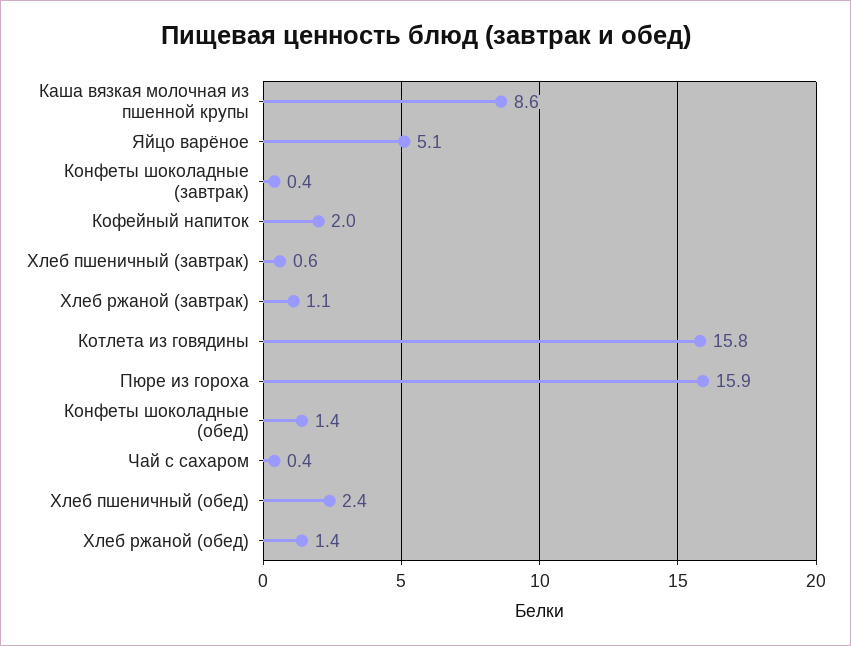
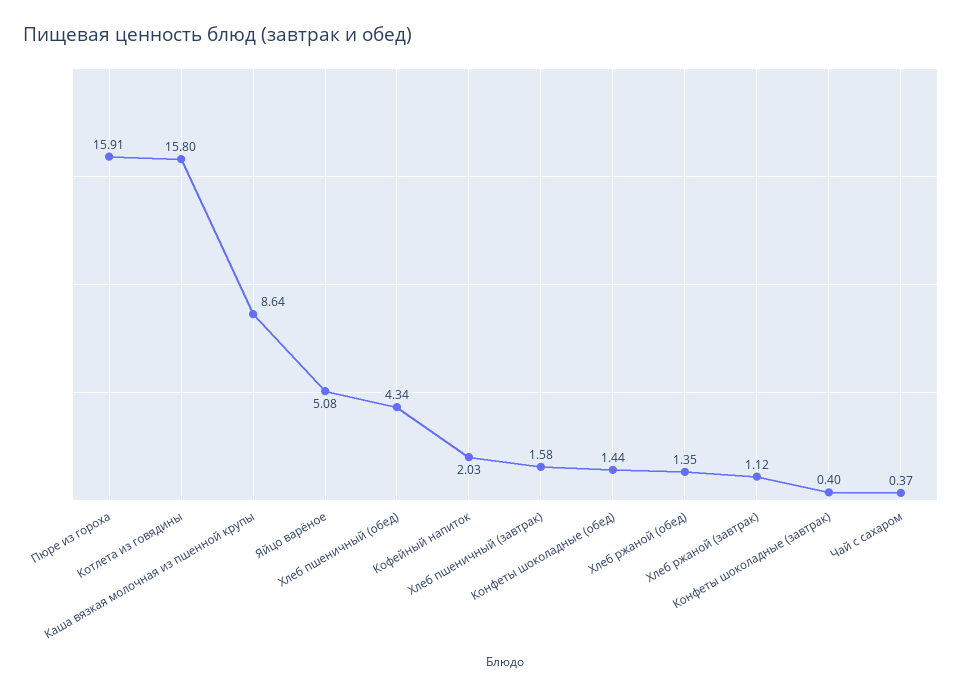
  {
    "Каша вязкая молочная из пшенной крупы": 8.64,
    "Яйцо варёное": 5.08,
    "Конфеты шоколадные (завтрак)": 0.4,
    "Кофейный напиток": 2.03,
-   "Хлеб пшеничный (завтрак)": 0.6,
+   "Хлеб пшеничный (завтрак)": 1.58,
    "Хлеб ржаной (завтрак)": 1.12,
    "Котлета из говядины": 15.8,
    "Пюре из гороха": 15.91,
    "Конфеты шоколадные (обед)": 1.44,
    "Чай с сахаром": 0.37,
-   "Хлеб пшеничный (обед)": 2.4,
+   "Хлеб пшеничный (обед)": 4.34,
    "Хлеб ржаной (обед)": 1.35
  }

